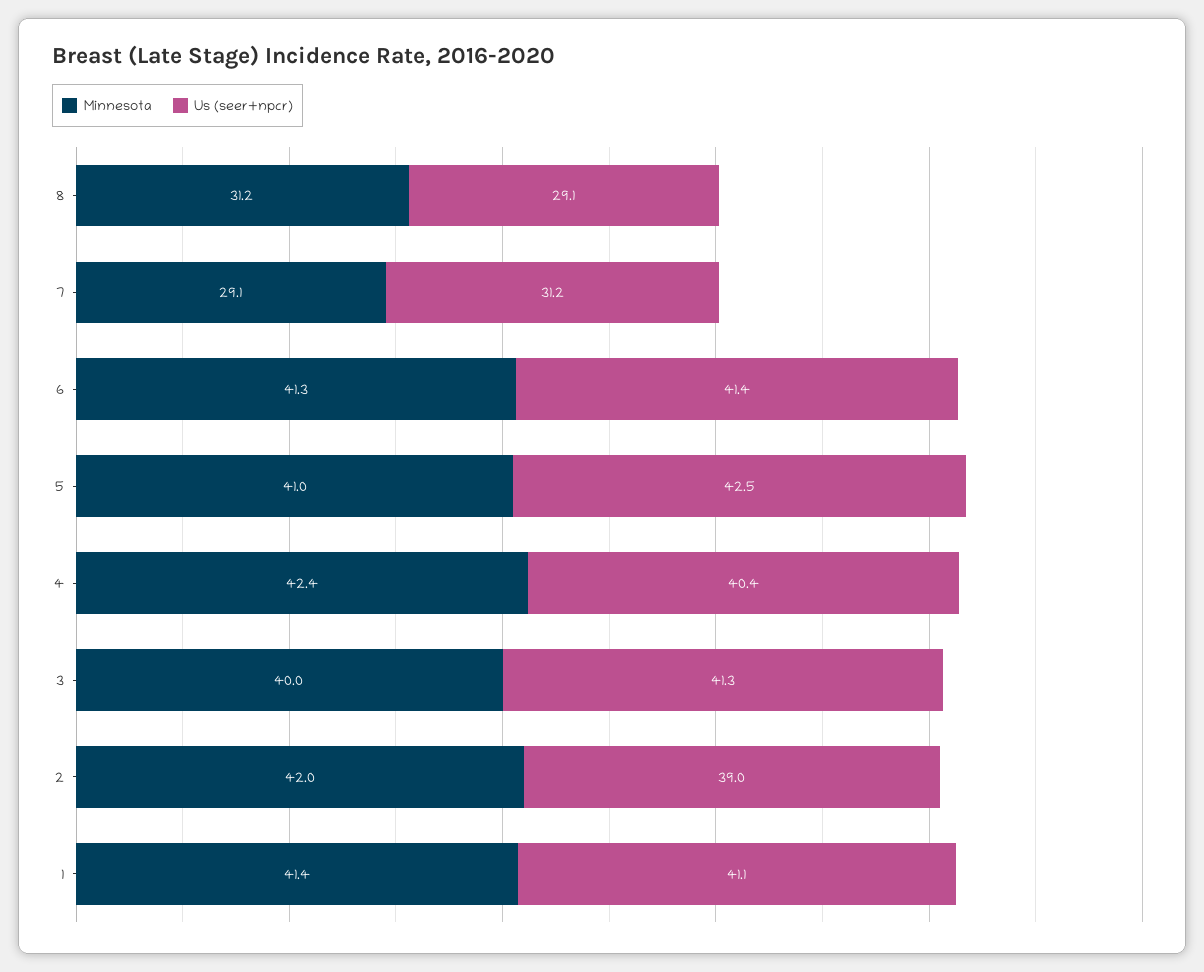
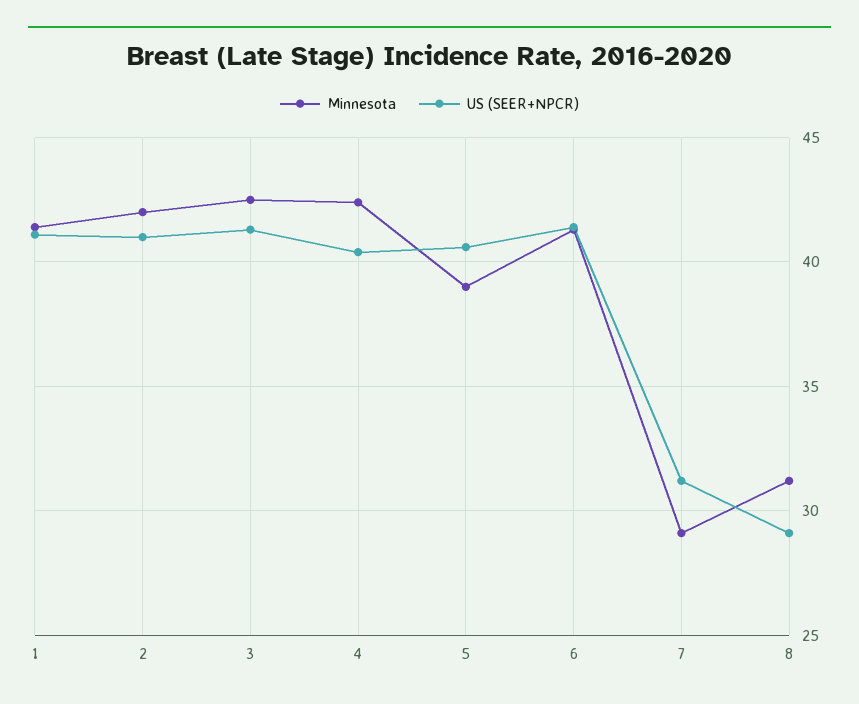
  {
    "Minnesota": {
      "8": 31.2,
      "7": 29.1,
      "6": 41.3,
-     "5": 41,
+     "5": 39,
      "4": 42.4,
-     "3": 40,
+     "3": 42.5,
      "2": 42,
      "1": 41.4
    },
    "Us (seer+npcr)": {
      "8": 29.1,
      "7": 31.2,
      "6": 41.4,
-     "5": 42.5,
+     "5": 40.5,
      "4": 40.4,
      "3": 41.3,
-     "2": 39,
+     "2": 41,
      "1": 41.1
    }
  }

